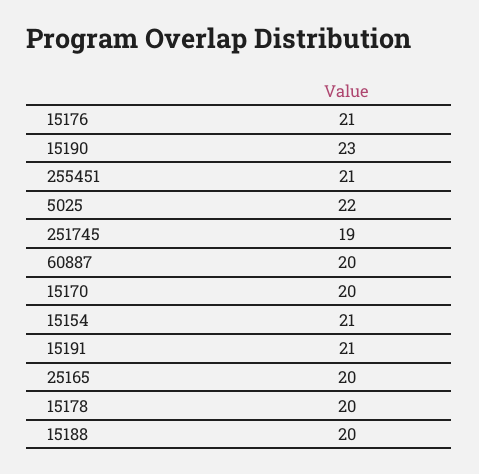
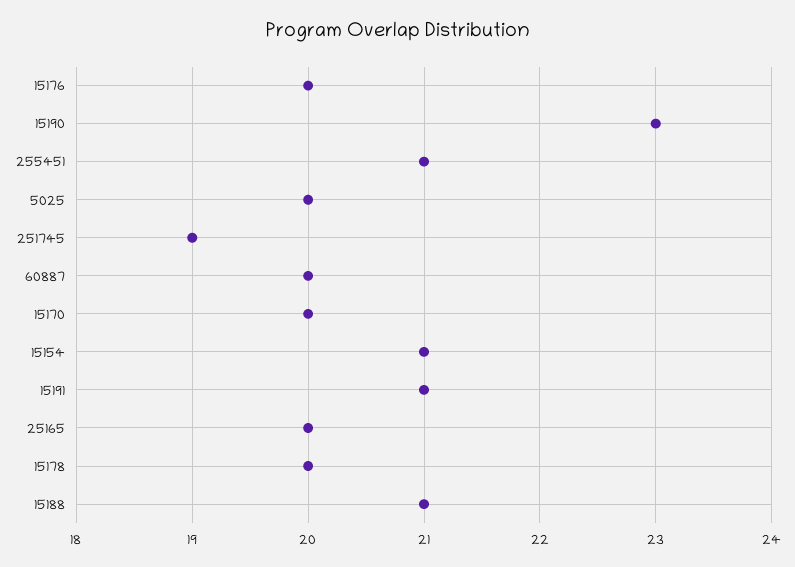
  {
-   "15176": 21,
+   "15176": 20,
    "15190": 23,
    "255451": 21,
-   "5025": 22,
+   "5025": 20,
    "251745": 19,
    "60887": 20,
    "15170": 20,
    "15154": 21,
    "15191": 21,
    "25165": 20,
    "15178": 20,
-   "15188": 20
+   "15188": 21
  }

